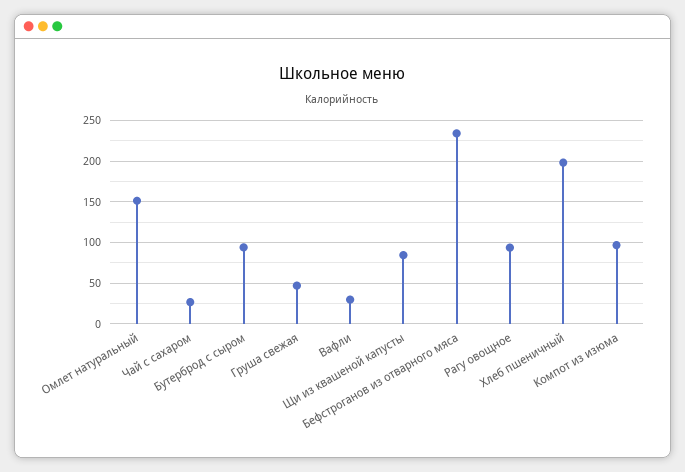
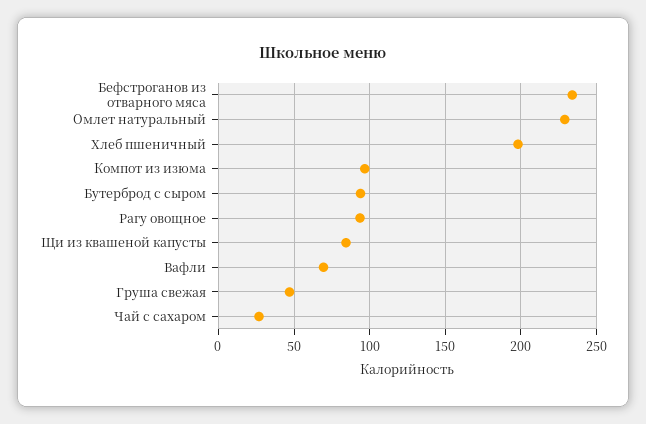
  {
-   "Омлет натуральный": 150,
+   "Омлет натуральный": 230,
    "Чай с сахаром": 25,
    "Бутерброд с сыром": 95,
    "Груша свежая": 45,
-   "Вафли": 30,
+   "Вафли": 70,
    "Щи из квашеной капусты": 85,
    "Бефстроганов из отварного мяса": 235,
    "Рагу овощное": 95,
    "Хлеб пшеничный": 200,
    "Компот из изюма": 95
  }

